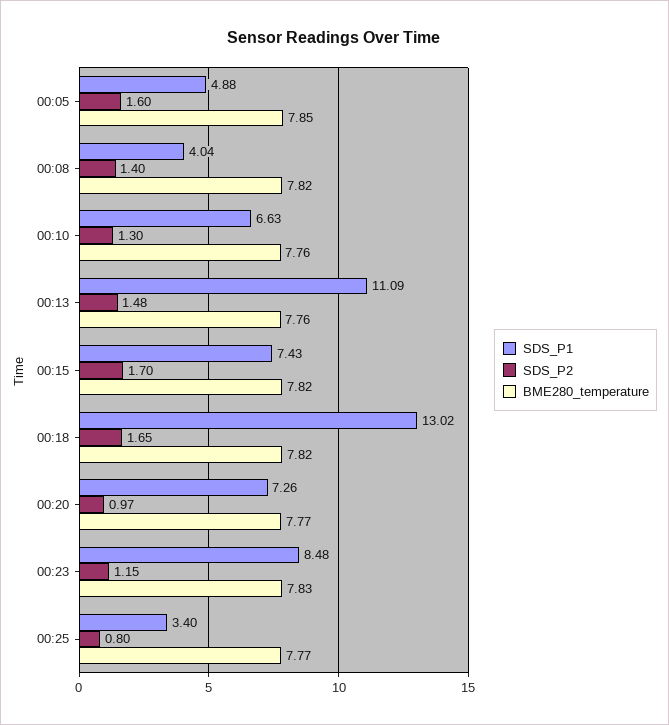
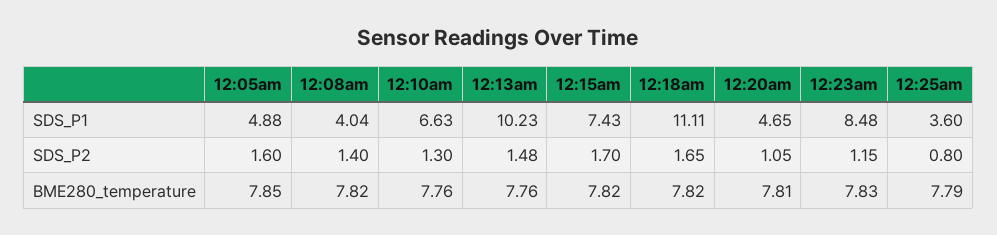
  {
    "SDS_P1": {
      "00:05": 4.88,
      "00:08": 4.04,
      "00:10": 6.63,
-     "00:13": 11.09,
+     "00:13": 10.23,
      "00:15": 7.43,
-     "00:18": 13.02,
+     "00:18": 11.11,
-     "00:20": 7.26,
+     "00:20": 4.65,
      "00:23": 8.48,
-     "00:25": 3.4
+     "00:25": 3.6
    },
    "SDS_P2": {
      "00:05": 1.6,
      "00:08": 1.4,
      "00:10": 1.3,
      "00:13": 1.48,
      "00:15": 1.7,
      "00:18": 1.65,
-     "00:20": 0.97,
+     "00:20": 1.05,
      "00:23": 1.15,
      "00:25": 0.8
    },
    "BME280_temperature": {
      "00:05": 7.85,
      "00:08": 7.82,
      "00:10": 7.76,
      "00:13": 7.76,
      "00:15": 7.82,
      "00:18": 7.82,
-     "00:20": 7.77,
+     "00:20": 7.81,
      "00:23": 7.83,
-     "00:25": 7.77
+     "00:25": 7.79
    }
  }

